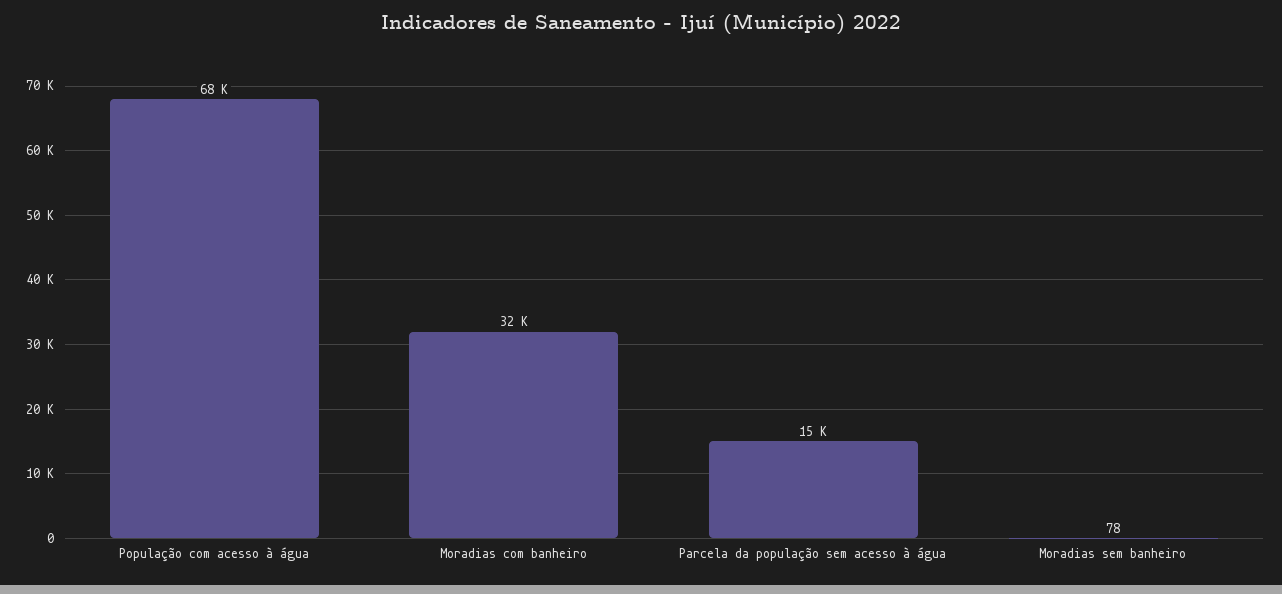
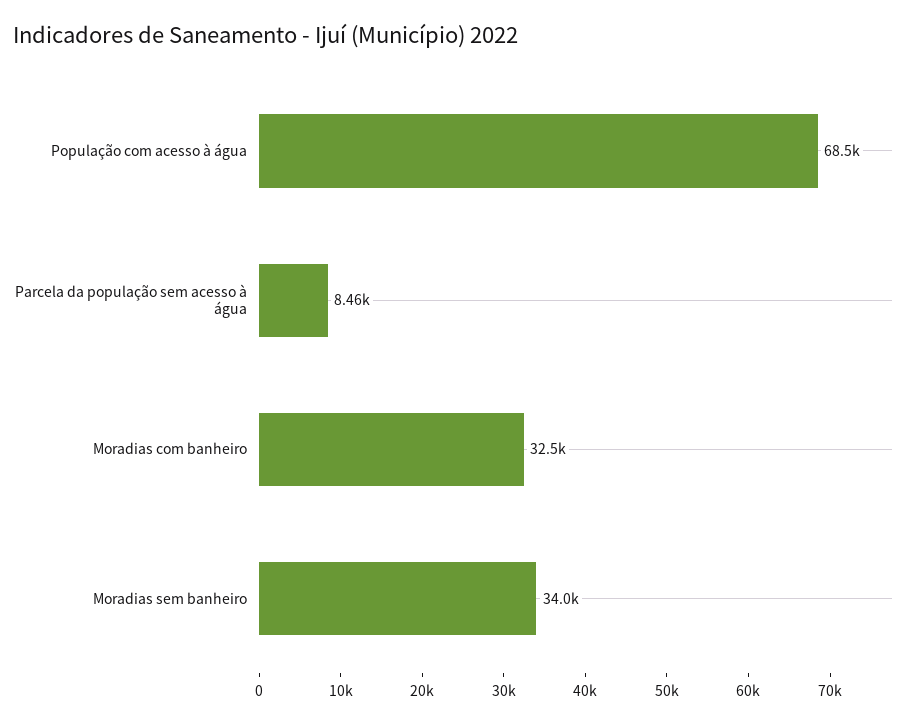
  {
    "População com acesso à água": 68500,
    "Moradias com banheiro": 32500,
-   "Parcela da população sem acesso à água": 15000,
+   "Parcela da população sem acesso à água": 8460,
-   "Moradias sem banheiro": 78
+   "Moradias sem banheiro": 34000
  }

